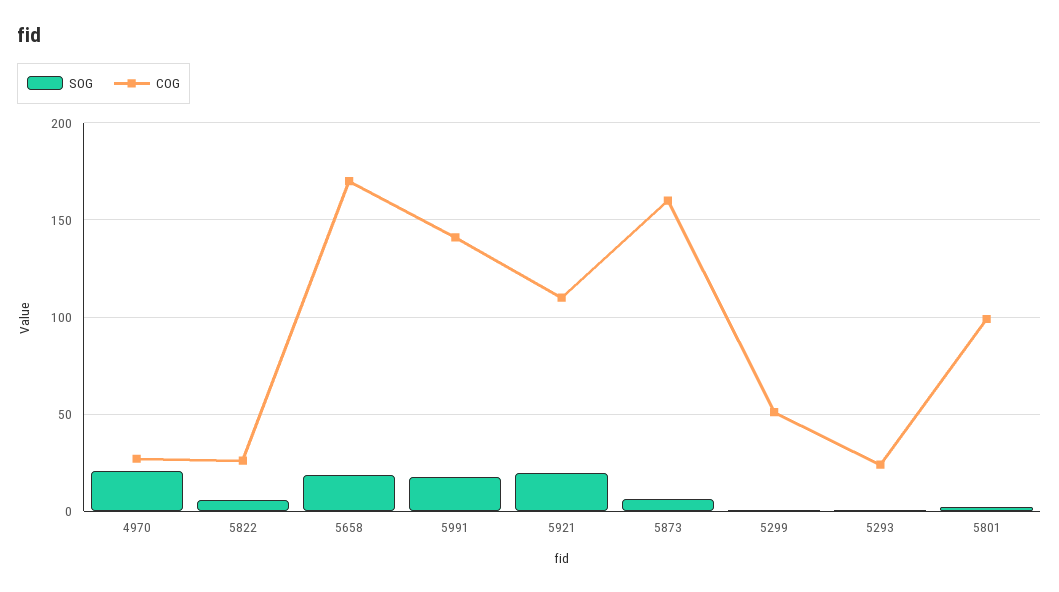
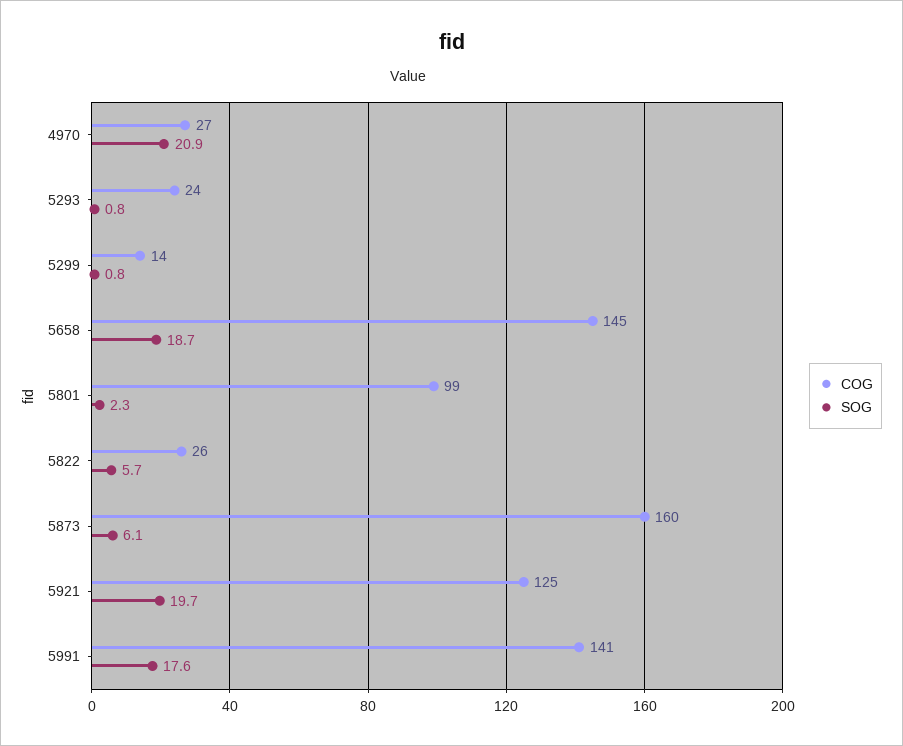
  {
    "SOG": {
      "4970": 20.9,
      "5822": 5.7,
      "5658": 18.7,
      "5991": 17.6,
      "5921": 19.7,
      "5873": 6.1,
      "5299": 0.8,
      "5293": 0.8,
      "5801": 2.3
    },
    "COG": {
      "4970": 27,
      "5822": 26,
-     "5658": 170,
+     "5658": 145,
      "5991": 141,
-     "5921": 110,
+     "5921": 125,
      "5873": 160,
-     "5299": 50,
+     "5299": 14,
      "5293": 24,
      "5801": 99
    }
  }

